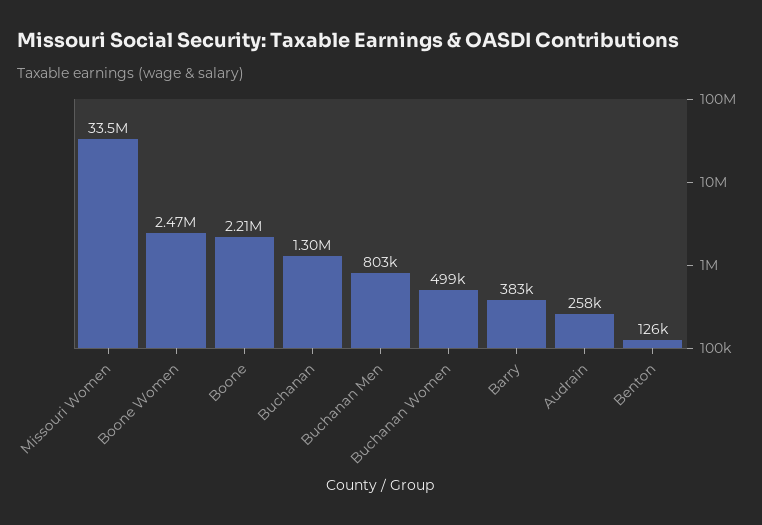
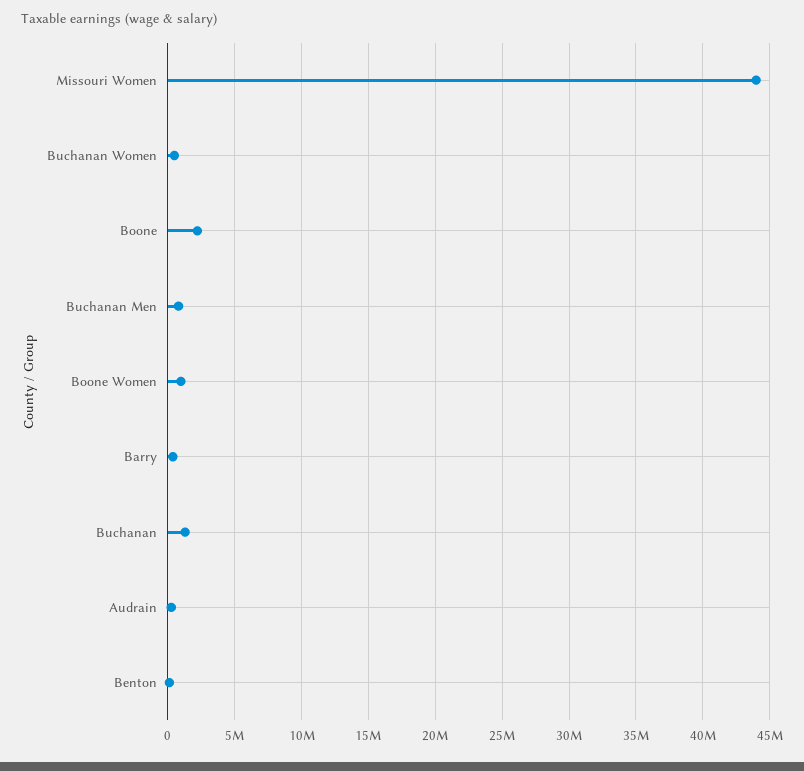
  {
-   "Missouri Women": 33500000,
+   "Missouri Women": 44000000,
-   "Boone Women": 2470000,
+   "Boone Women": 1000000,
    "Boone": 2210000,
    "Buchanan": 1300000,
    "Buchanan Men": 803000,
    "Buchanan Women": 499000,
    "Barry": 383000,
    "Audrain": 258000,
    "Benton": 126000
  }

